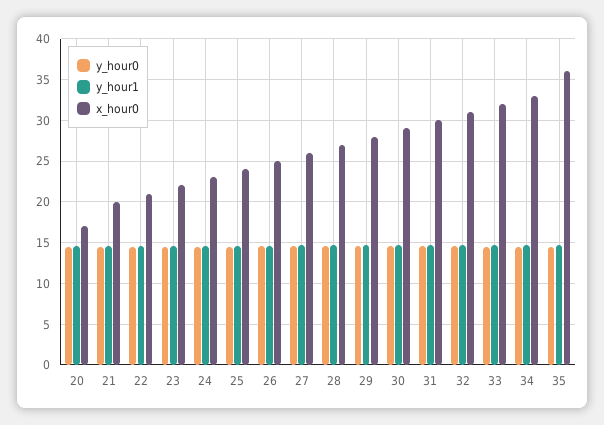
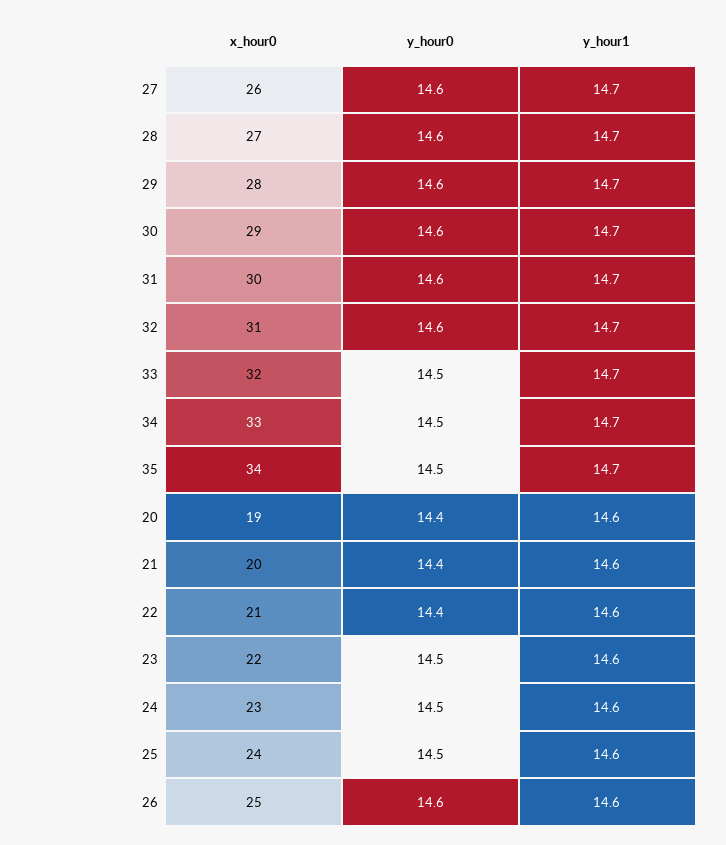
  {
    "y_hour0": {
      "20": 14.4,
      "21": 14.4,
      "22": 14.4,
      "23": 14.5,
      "24": 14.5,
      "25": 14.5,
      "26": 14.6,
      "27": 14.6,
      "28": 14.6,
      "29": 14.6,
      "30": 14.6,
      "31": 14.6,
      "32": 14.6,
      "33": 14.5,
      "34": 14.5,
      "35": 14.5
    },
    "y_hour1": {
      "20": 14.6,
      "21": 14.6,
      "22": 14.6,
      "23": 14.6,
      "24": 14.6,
      "25": 14.6,
      "26": 14.6,
      "27": 14.7,
      "28": 14.7,
      "29": 14.7,
      "30": 14.7,
      "31": 14.7,
      "32": 14.7,
      "33": 14.7,
      "34": 14.7,
      "35": 14.7
    },
    "x_hour0": {
-     "20": 17,
+     "20": 19,
      "21": 20,
      "22": 21,
      "23": 22,
      "24": 23,
      "25": 24,
      "26": 25,
      "27": 26,
      "28": 27,
      "29": 28,
      "30": 29,
      "31": 30,
      "32": 31,
      "33": 32,
      "34": 33,
-     "35": 36
+     "35": 34
    }
  }

